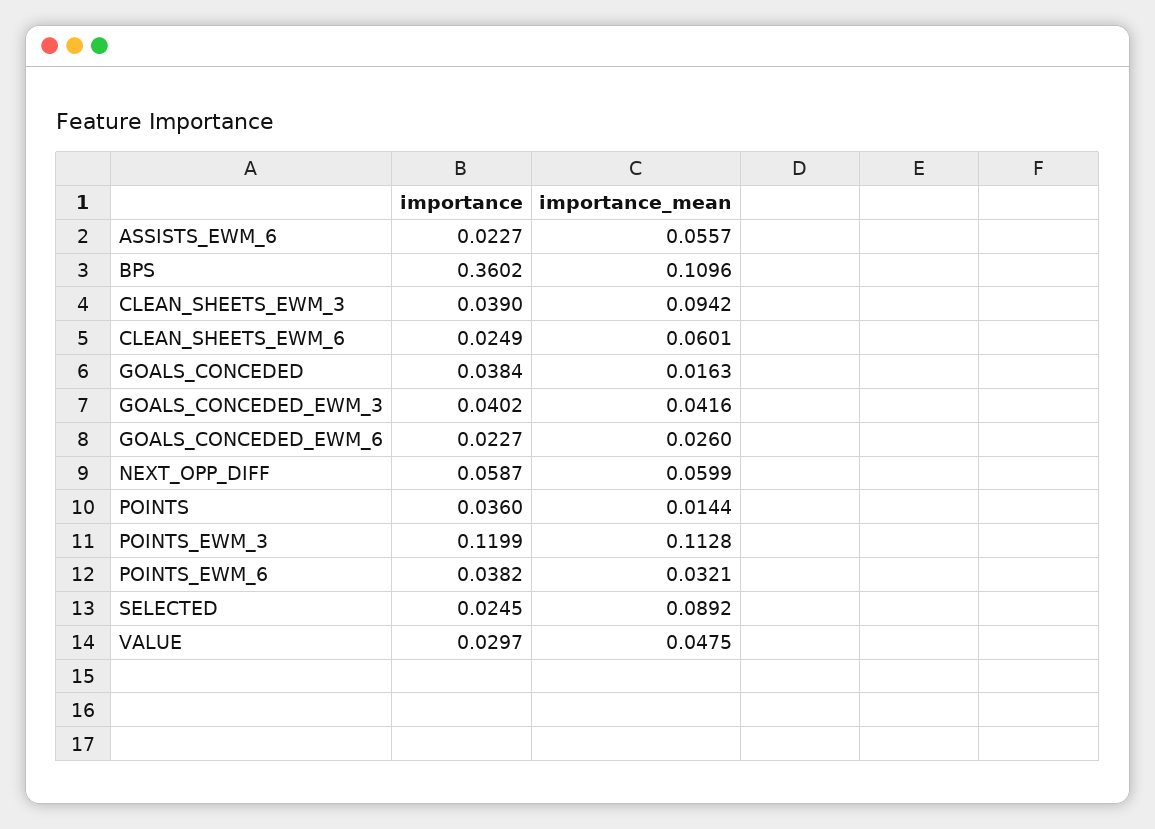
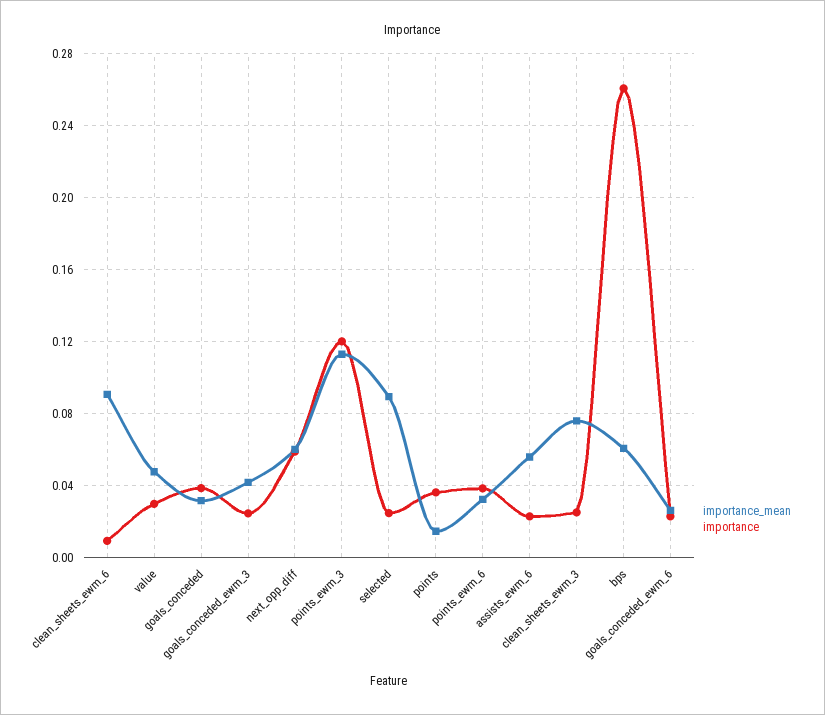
  {
    "importance": {
      "ASSISTS_EWM_6": 0.0227,
-     "BPS": 0.3602,
+     "BPS": 0.26,
-     "CLEAN_SHEETS_EWM_3": 0.039,
+     "CLEAN_SHEETS_EWM_3": 0.025,
-     "CLEAN_SHEETS_EWM_6": 0.0249,
+     "CLEAN_SHEETS_EWM_6": 0.01,
      "GOALS_CONCEDED": 0.0384,
-     "GOALS_CONCEDED_EWM_3": 0.0402,
+     "GOALS_CONCEDED_EWM_3": 0.025,
      "GOALS_CONCEDED_EWM_6": 0.0227,
      "NEXT_OPP_DIFF": 0.0587,
      "POINTS": 0.036,
      "POINTS_EWM_3": 0.1199,
      "POINTS_EWM_6": 0.0382,
      "SELECTED": 0.0245,
      "VALUE": 0.0297
    },
    "importance_mean": {
      "ASSISTS_EWM_6": 0.0557,
-     "BPS": 0.1096,
+     "BPS": 0.06,
-     "CLEAN_SHEETS_EWM_3": 0.0942,
+     "CLEAN_SHEETS_EWM_3": 0.075,
-     "CLEAN_SHEETS_EWM_6": 0.0601,
+     "CLEAN_SHEETS_EWM_6": 0.09,
-     "GOALS_CONCEDED": 0.0163,
+     "GOALS_CONCEDED": 0.03,
      "GOALS_CONCEDED_EWM_3": 0.0416,
      "GOALS_CONCEDED_EWM_6": 0.026,
      "NEXT_OPP_DIFF": 0.0599,
      "POINTS": 0.0144,
      "POINTS_EWM_3": 0.1128,
      "POINTS_EWM_6": 0.0321,
      "SELECTED": 0.0892,
      "VALUE": 0.0475
    }
  }

